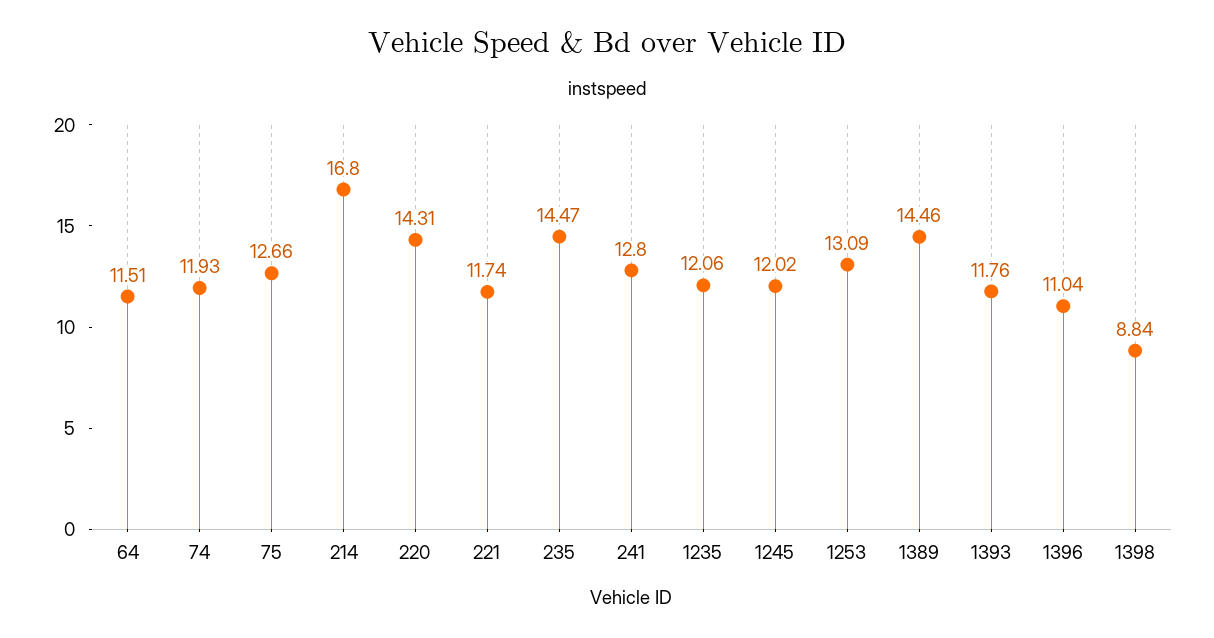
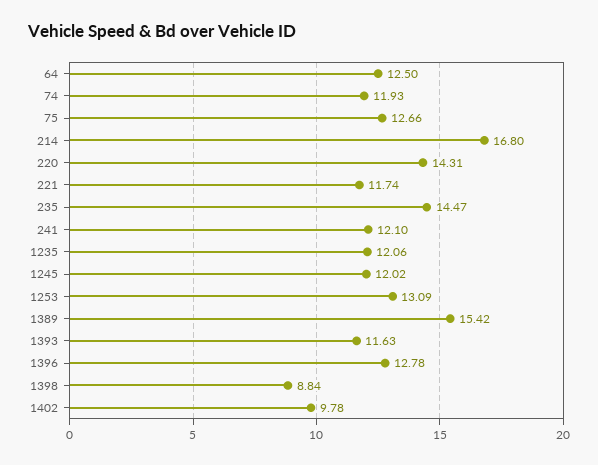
  {
-   "64": 11.51,
+   "64": 12.5,
    "74": 11.93,
    "75": 12.66,
    "214": 16.8,
    "220": 14.31,
    "221": 11.74,
    "235": 14.47,
-   "241": 12.8,
+   "241": 12.1,
    "1235": 12.06,
    "1245": 12.02,
    "1253": 13.09,
-   "1389": 14.46,
+   "1389": 15.42,
-   "1393": 11.76,
+   "1393": 11.63,
-   "1396": 11.04,
+   "1396": 12.78,
-   "1398": 8.84
+   "1398": 8.84,
+   "1402": 9.78
  }

